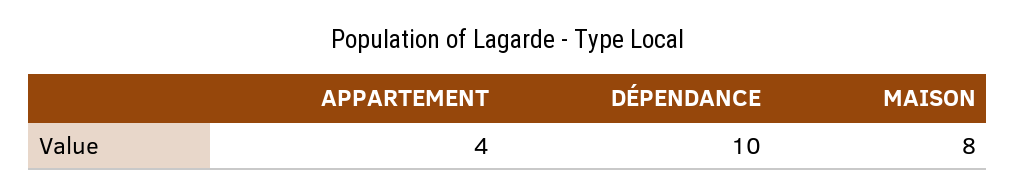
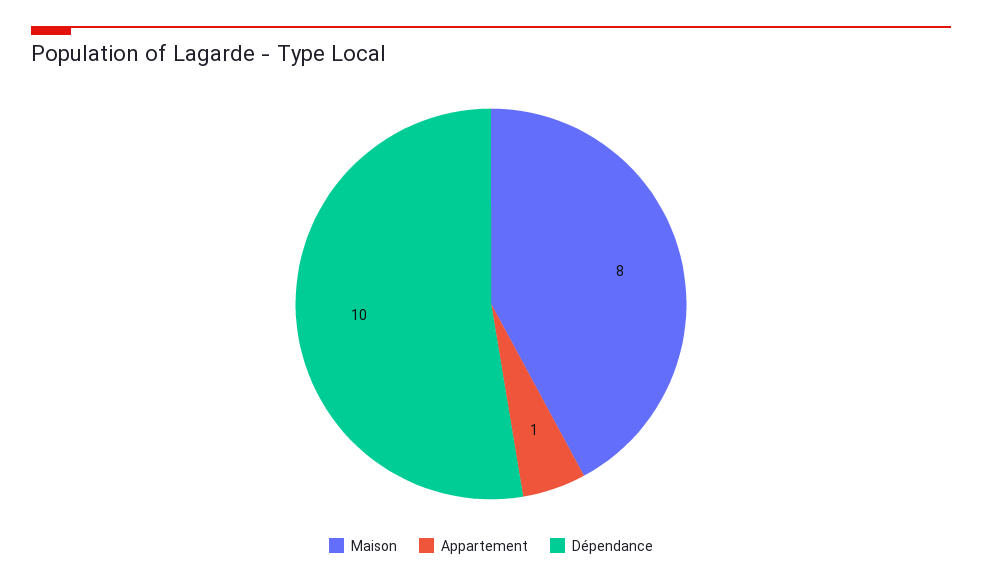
  {
-   "APPARTEMENT": 4,
+   "APPARTEMENT": 1,
    "DÉPENDANCE": 10,
    "MAISON": 8
  }

